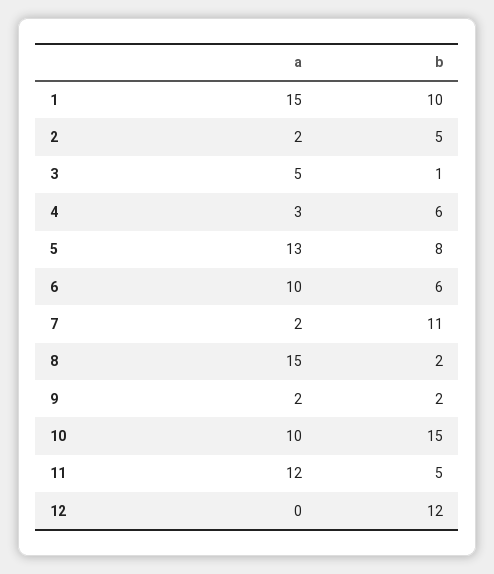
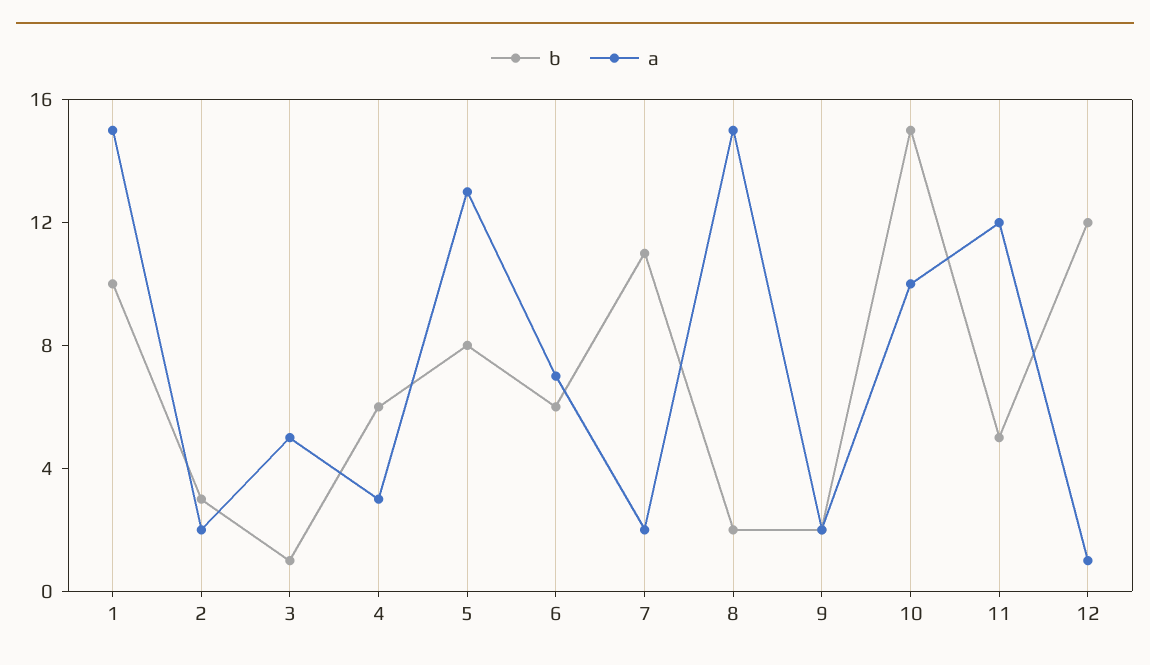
  {
    "a": {
      "1": 15,
      "2": 2,
      "3": 5,
      "4": 3,
      "5": 13,
-     "6": 10,
+     "6": 7,
      "7": 2,
      "8": 15,
      "9": 2,
      "10": 10,
      "11": 12,
-     "12": 0
+     "12": 1
    },
    "b": {
      "1": 10,
-     "2": 5,
+     "2": 3,
      "3": 1,
      "4": 6,
      "5": 8,
      "6": 6,
      "7": 11,
      "8": 2,
      "9": 2,
      "10": 15,
      "11": 5,
      "12": 12
    }
  }

